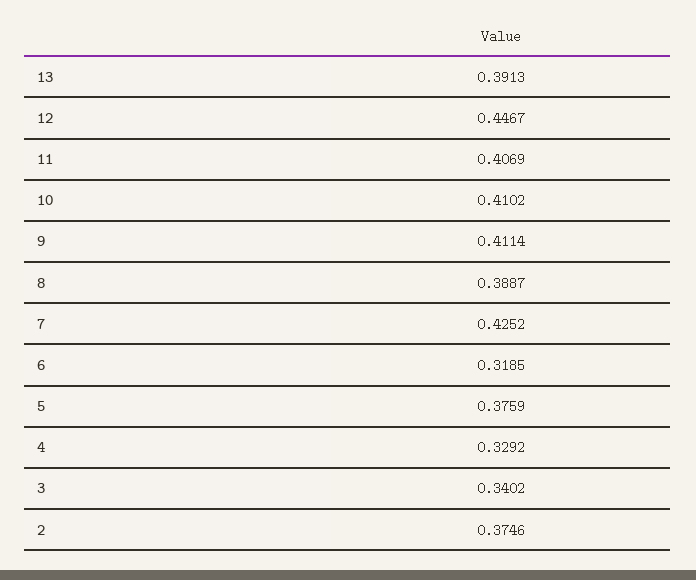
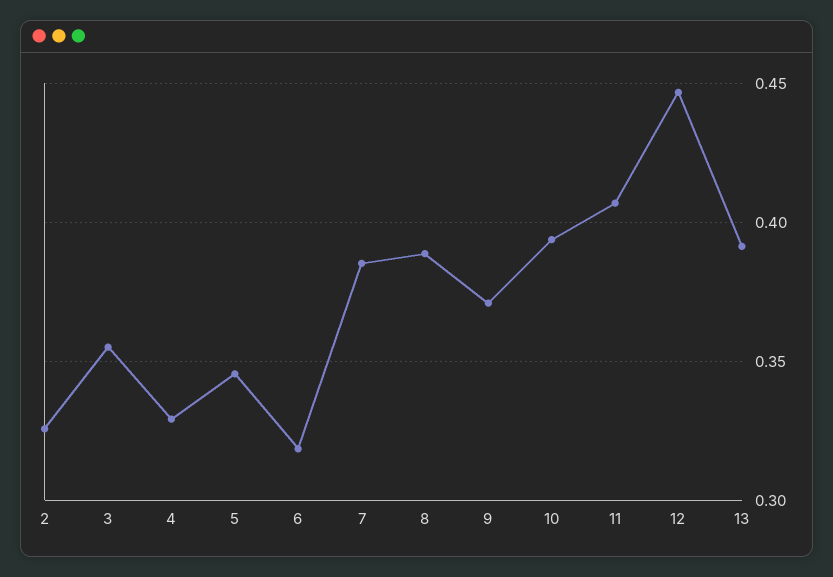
  {
    "13": 0.3913,
    "12": 0.4467,
    "11": 0.4069,
-   "10": 0.4102,
+   "10": 0.395,
-   "9": 0.4114,
+   "9": 0.37,
    "8": 0.3887,
-   "7": 0.4252,
+   "7": 0.385,
    "6": 0.3185,
-   "5": 0.3759,
+   "5": 0.345,
    "4": 0.3292,
-   "3": 0.3402,
+   "3": 0.355,
-   "2": 0.3746
+   "2": 0.325
  }

